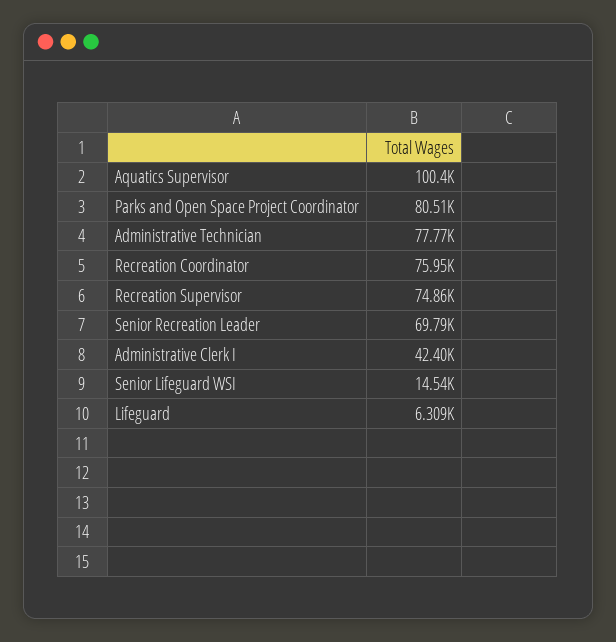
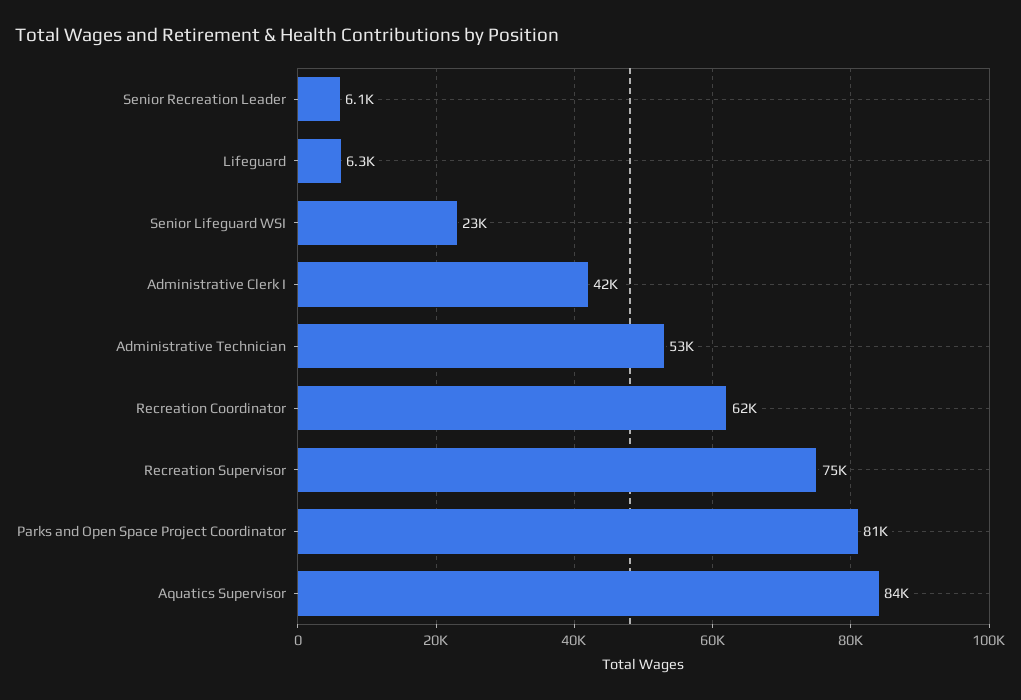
  {
-   "Aquatics Supervisor": 100400,
+   "Aquatics Supervisor": 84000,
    "Parks and Open Space Project Coordinator": 80510,
-   "Administrative Technician": 77770,
+   "Administrative Technician": 53000,
-   "Recreation Coordinator": 75950,
+   "Recreation Coordinator": 62000,
    "Recreation Supervisor": 74860,
-   "Senior Recreation Leader": 69790,
+   "Senior Recreation Leader": 6100,
    "Administrative Clerk I": 42400,
-   "Senior Lifeguard WSI": 14540,
+   "Senior Lifeguard WSI": 23000,
    "Lifeguard": 6309
  }

